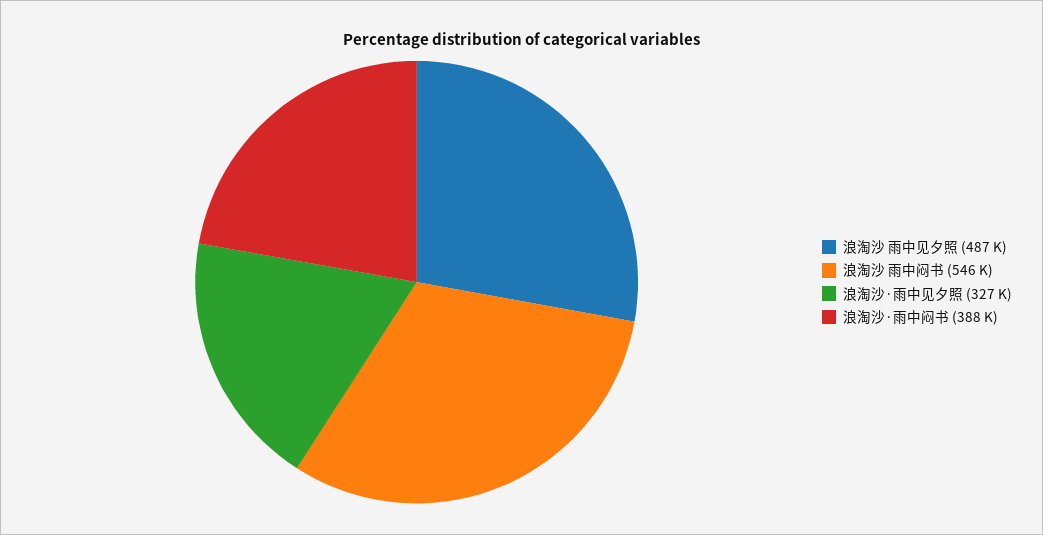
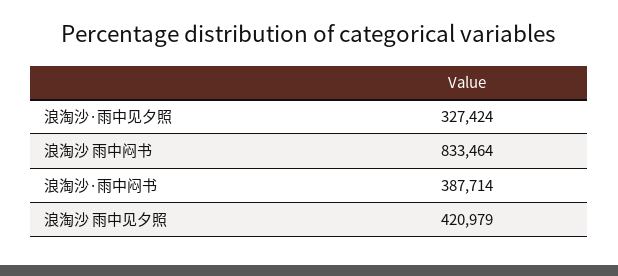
  {
-   "浪淘沙 雨中见夕照": 487000,
+   "浪淘沙 雨中见夕照": 420979,
-   "浪淘沙 雨中闷书": 546000,
+   "浪淘沙 雨中闷书": 833464,
    "浪淘沙·雨中见夕照": 327424,
    "浪淘沙·雨中闷书": 387714
  }

